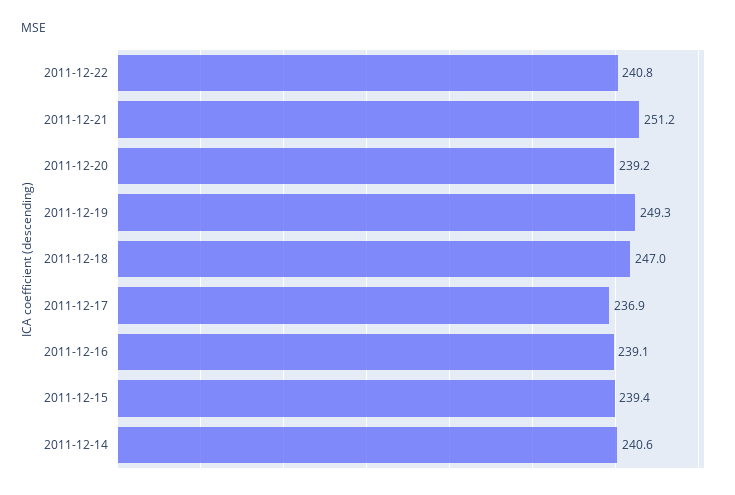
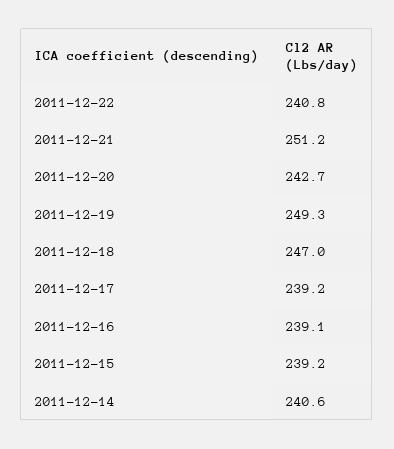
  {
    "2011-12-22": 240.8,
    "2011-12-21": 251.2,
-   "2011-12-20": 239.2,
+   "2011-12-20": 242.7,
    "2011-12-19": 249.3,
    "2011-12-18": 247,
-   "2011-12-17": 236.9,
+   "2011-12-17": 239.2,
    "2011-12-16": 239.1,
-   "2011-12-15": 239.4,
+   "2011-12-15": 239.2,
    "2011-12-14": 240.6
  }

